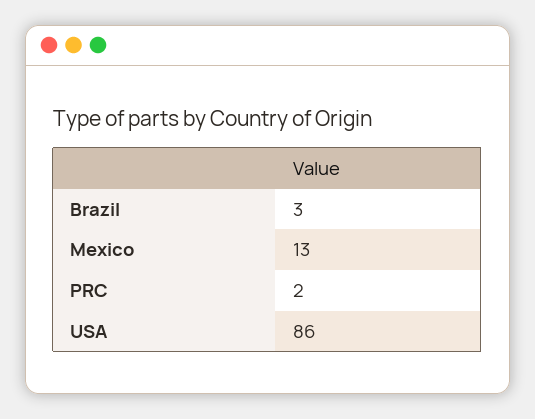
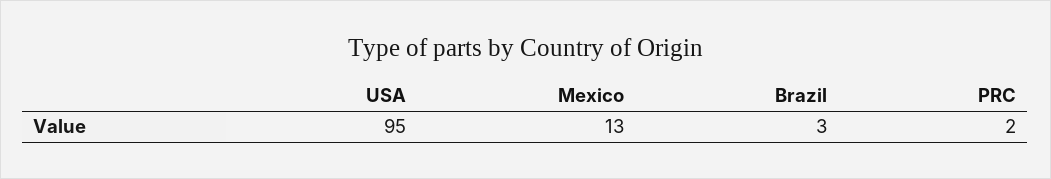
  {
    "Brazil": 3,
    "Mexico": 13,
    "PRC": 2,
-   "USA": 86
+   "USA": 95
  }

